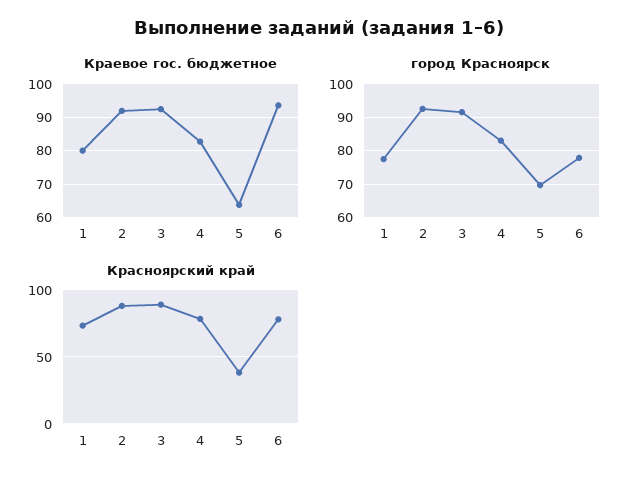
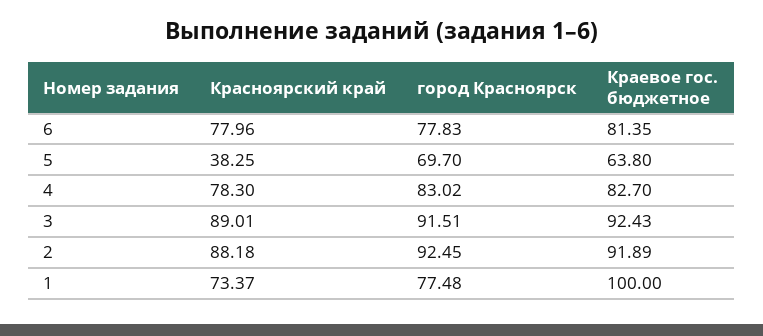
  {
    "Краевое гос. бюджетное": {
-     "1": 80,
+     "1": 100,
      "2": 91.89,
      "3": 92.43,
      "4": 82.7,
      "5": 63.8,
-     "6": 94
+     "6": 81.35
    },
    "город Красноярск": {
      "1": 77.48,
      "2": 92.45,
      "3": 91.51,
      "4": 83.02,
      "5": 69.7,
      "6": 77.83
    },
    "Красноярский край": {
      "1": 73.37,
      "2": 88.18,
      "3": 89.01,
      "4": 78.3,
      "5": 38.25,
      "6": 77.96
    }
  }

